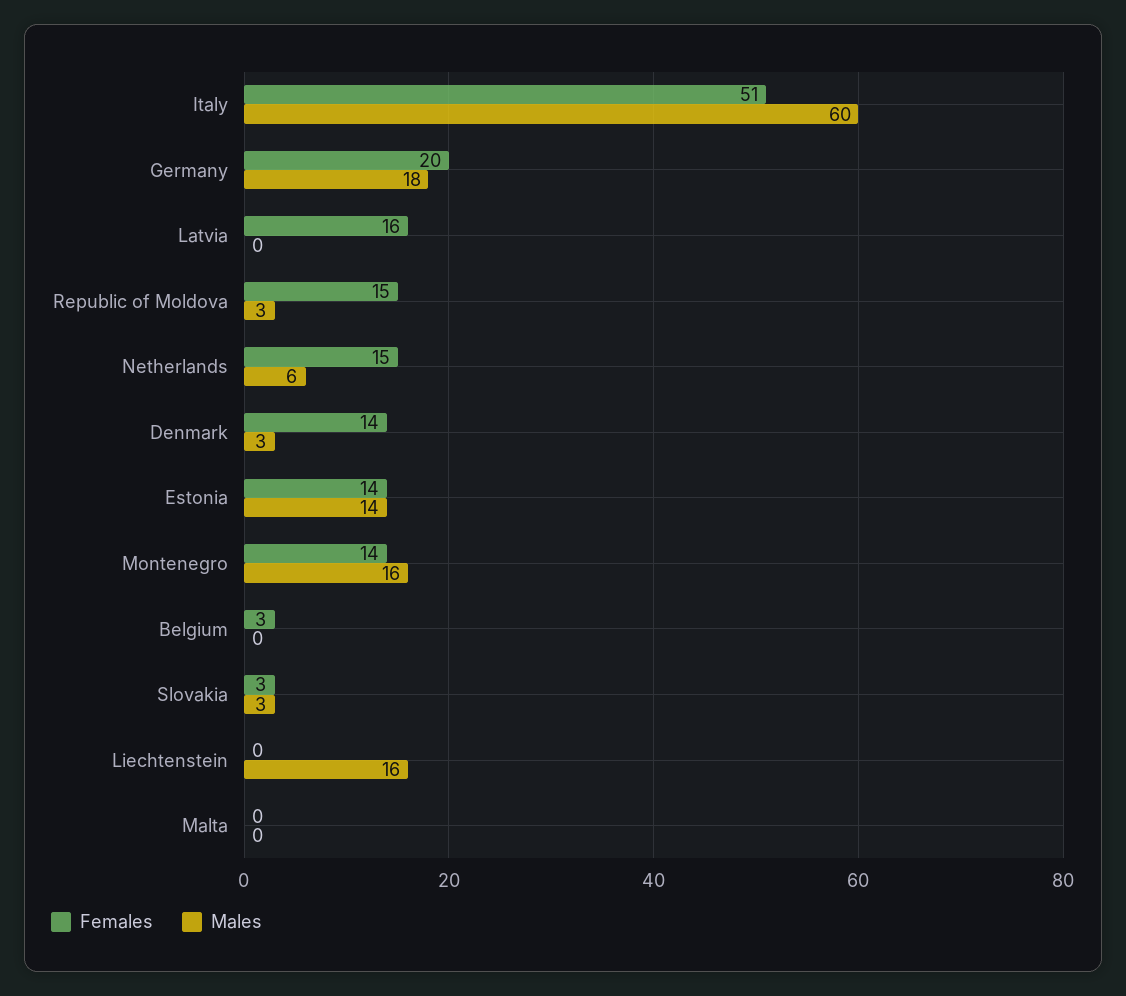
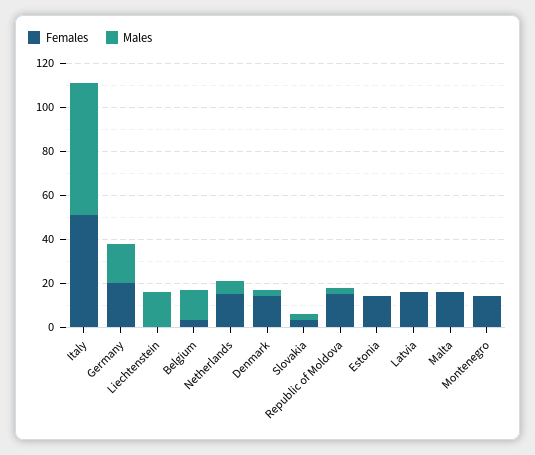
  {
    "Females": {
      "Italy": 51,
      "Germany": 20,
      "Latvia": 16,
      "Republic of Moldova": 15,
      "Netherlands": 15,
      "Denmark": 14,
      "Estonia": 14,
      "Montenegro": 14,
      "Belgium": 3,
      "Slovakia": 3,
      "Liechtenstein": 0,
-     "Malta": 0
+     "Malta": 15
    },
    "Males": {
      "Italy": 60,
      "Germany": 18,
      "Latvia": 0,
      "Republic of Moldova": 3,
      "Netherlands": 6,
      "Denmark": 3,
-     "Estonia": 14,
+     "Estonia": 0,
-     "Montenegro": 16,
+     "Montenegro": 0,
-     "Belgium": 0,
+     "Belgium": 15,
      "Slovakia": 3,
      "Liechtenstein": 16,
      "Malta": 0
    }
  }

